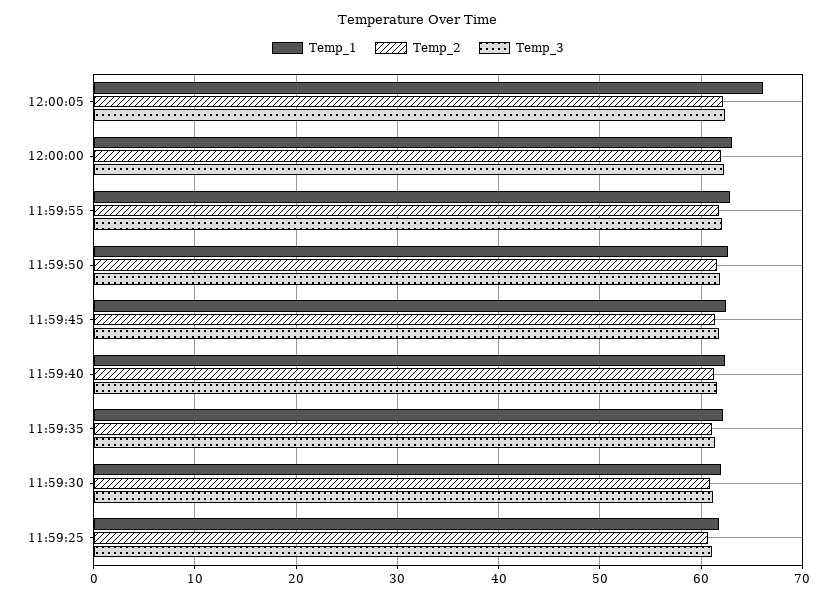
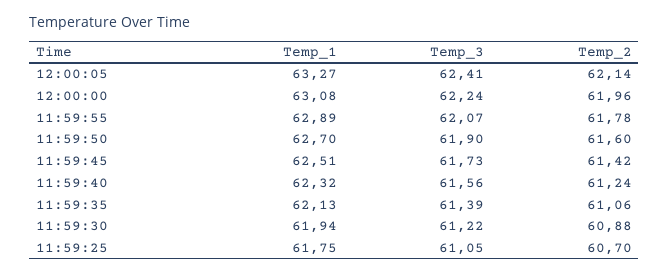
  {
    "Temp_1": {
-     "12:00:05": 66,
+     "12:00:05": 63.27,
      "12:00:00": 63.08,
      "11:59:55": 62.89,
      "11:59:50": 62.7,
      "11:59:45": 62.51,
      "11:59:40": 62.32,
      "11:59:35": 62.13,
      "11:59:30": 61.94,
      "11:59:25": 61.75
    },
    "Temp_2": {
      "12:00:05": 62.14,
      "12:00:00": 61.96,
      "11:59:55": 61.78,
      "11:59:50": 61.6,
      "11:59:45": 61.42,
      "11:59:40": 61.24,
      "11:59:35": 61.06,
      "11:59:30": 60.88,
      "11:59:25": 60.7
    },
    "Temp_3": {
      "12:00:05": 62.41,
      "12:00:00": 62.24,
      "11:59:55": 62.07,
      "11:59:50": 61.9,
      "11:59:45": 61.73,
      "11:59:40": 61.56,
      "11:59:35": 61.39,
      "11:59:30": 61.22,
      "11:59:25": 61.05
    }
  }

